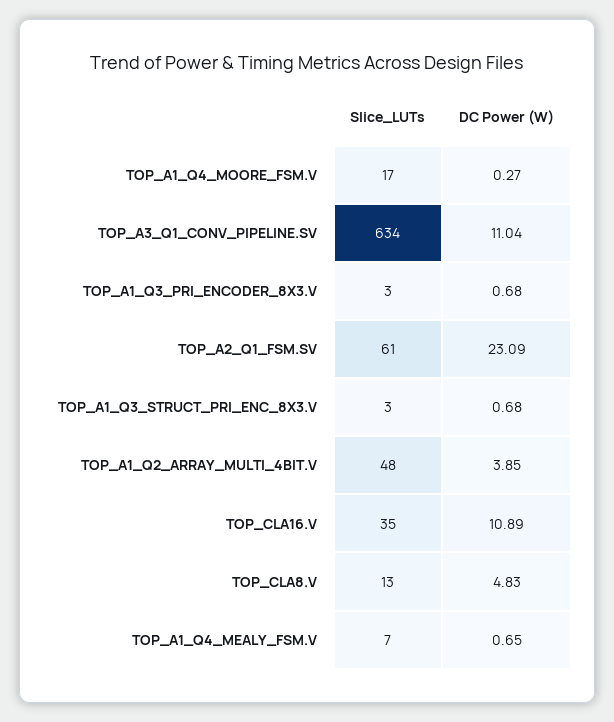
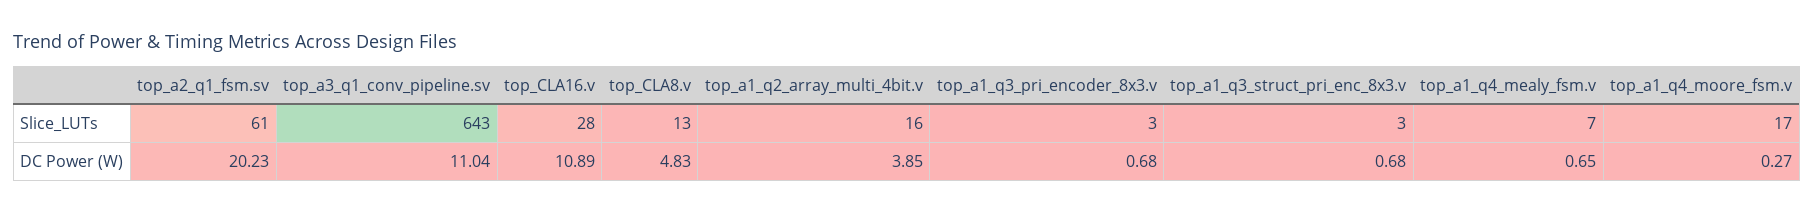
  {
    "Slice_LUTs": {
      "TOP_A1_Q4_MOORE_FSM.V": 17,
-     "TOP_A3_Q1_CONV_PIPELINE.SV": 634,
+     "TOP_A3_Q1_CONV_PIPELINE.SV": 643,
      "TOP_A1_Q3_PRI_ENCODER_8X3.V": 3,
      "TOP_A2_Q1_FSM.SV": 61,
      "TOP_A1_Q3_STRUCT_PRI_ENC_8X3.V": 3,
-     "TOP_A1_Q2_ARRAY_MULTI_4BIT.V": 48,
+     "TOP_A1_Q2_ARRAY_MULTI_4BIT.V": 16,
-     "TOP_CLA16.V": 35,
+     "TOP_CLA16.V": 28,
      "TOP_CLA8.V": 13,
      "TOP_A1_Q4_MEALY_FSM.V": 7
    },
    "DC Power (W)": {
      "TOP_A1_Q4_MOORE_FSM.V": 0.27,
      "TOP_A3_Q1_CONV_PIPELINE.SV": 11.04,
      "TOP_A1_Q3_PRI_ENCODER_8X3.V": 0.68,
-     "TOP_A2_Q1_FSM.SV": 23.09,
+     "TOP_A2_Q1_FSM.SV": 20.23,
      "TOP_A1_Q3_STRUCT_PRI_ENC_8X3.V": 0.68,
      "TOP_A1_Q2_ARRAY_MULTI_4BIT.V": 3.85,
      "TOP_CLA16.V": 10.89,
      "TOP_CLA8.V": 4.83,
      "TOP_A1_Q4_MEALY_FSM.V": 0.65
    }
  }

